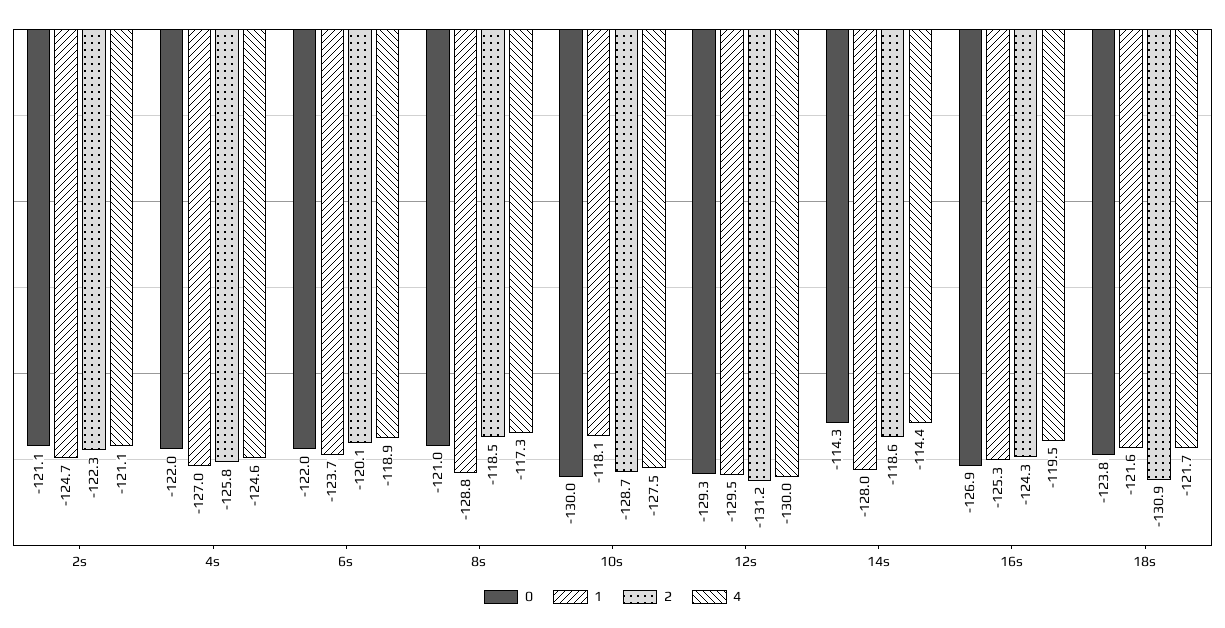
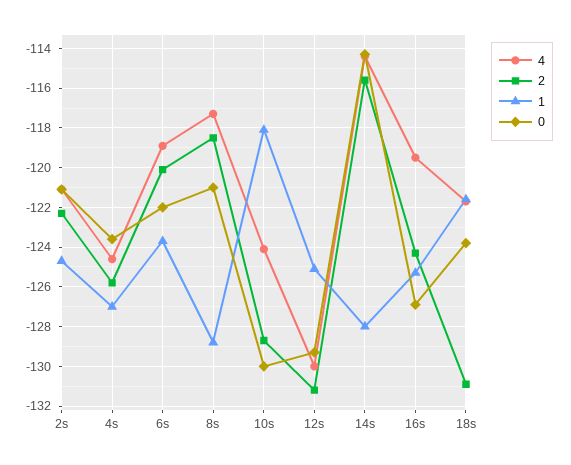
  {
    "0": {
      "2s": -121.1,
-     "4s": -122,
+     "4s": -123.5,
      "6s": -122,
      "8s": -121,
      "10s": -130,
      "12s": -129.3,
      "14s": -114.3,
      "16s": -126.9,
      "18s": -123.8
    },
    "1": {
      "2s": -124.7,
      "4s": -127,
      "6s": -123.7,
      "8s": -128.8,
      "10s": -118.1,
-     "12s": -129.5,
+     "12s": -125,
      "14s": -128,
      "16s": -125.3,
      "18s": -121.6
    },
    "2": {
      "2s": -122.3,
      "4s": -125.8,
      "6s": -120.1,
      "8s": -118.5,
      "10s": -128.7,
      "12s": -131.2,
-     "14s": -118.6,
+     "14s": -115.5,
      "16s": -124.3,
      "18s": -130.9
    },
    "4": {
      "2s": -121.1,
      "4s": -124.6,
      "6s": -118.9,
      "8s": -117.3,
-     "10s": -127.5,
+     "10s": -124,
      "12s": -130,
      "14s": -114.4,
      "16s": -119.5,
      "18s": -121.7
    }
  }

